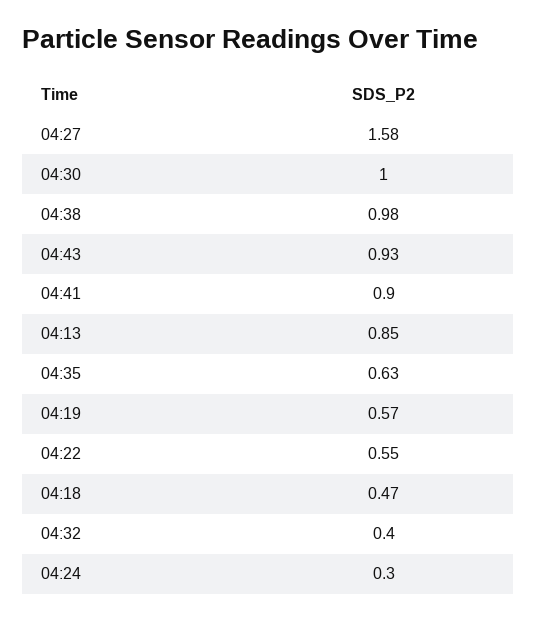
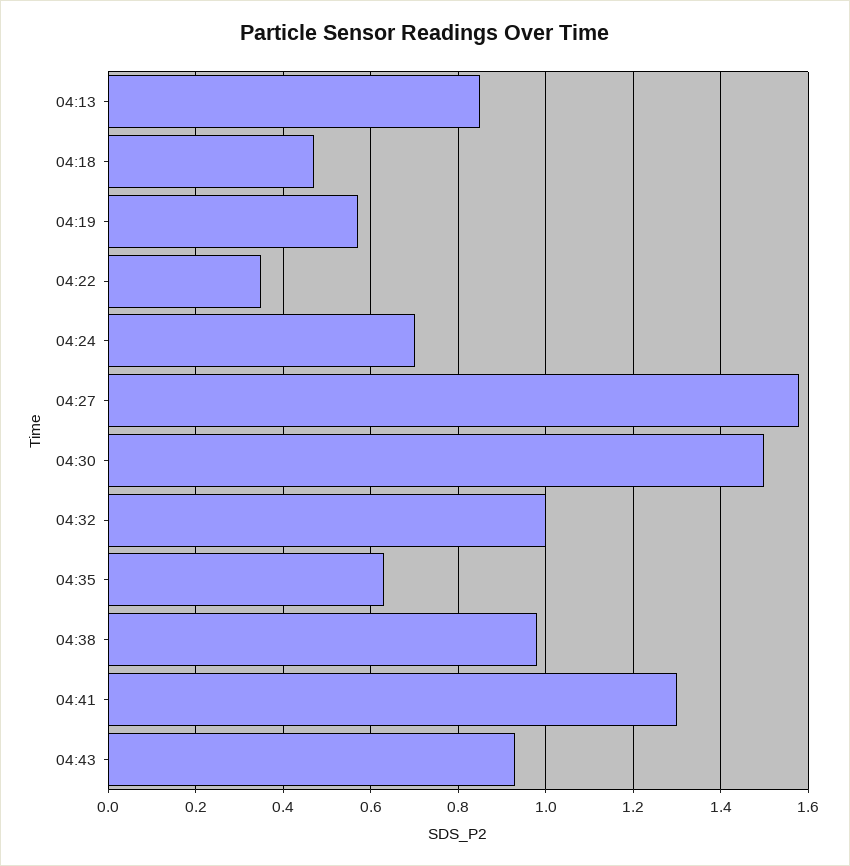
  {
    "04:27": 1.58,
-   "04:30": 1,
+   "04:30": 1.5,
    "04:38": 0.98,
    "04:43": 0.93,
-   "04:41": 0.9,
+   "04:41": 1.3,
    "04:13": 0.85,
    "04:35": 0.63,
    "04:19": 0.57,
-   "04:22": 0.55,
+   "04:22": 0.35,
    "04:18": 0.47,
-   "04:32": 0.4,
+   "04:32": 1,
-   "04:24": 0.3
+   "04:24": 0.7
  }

